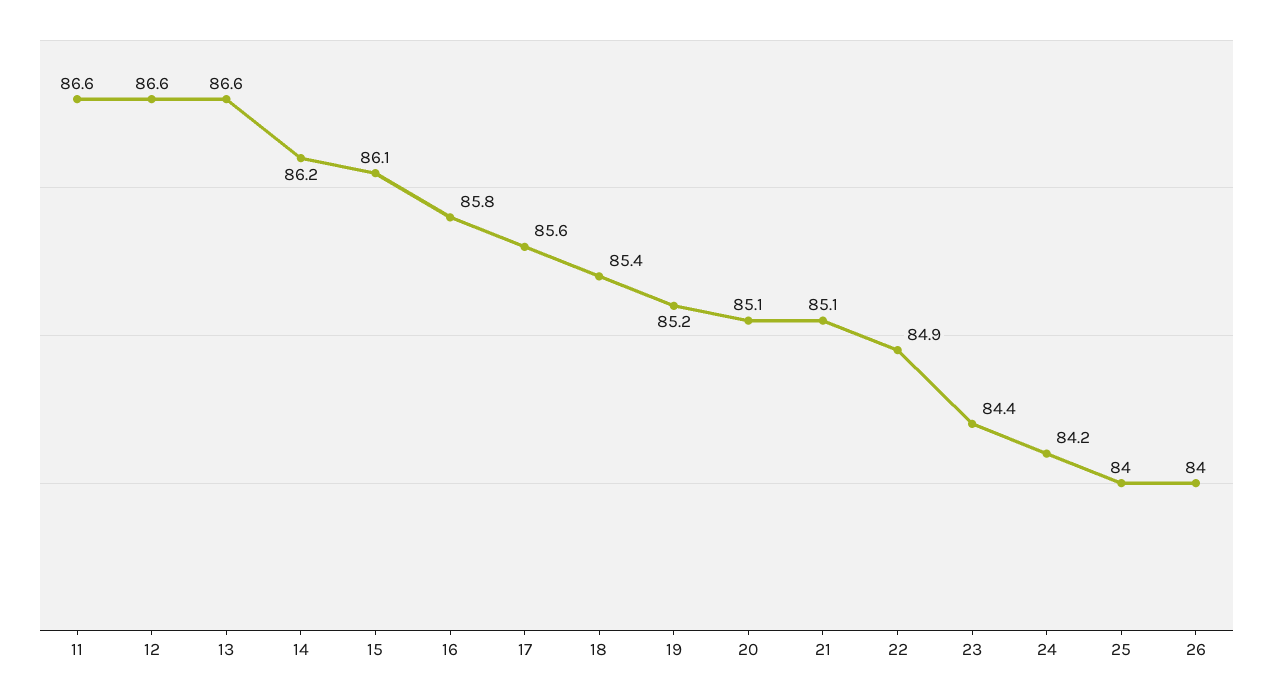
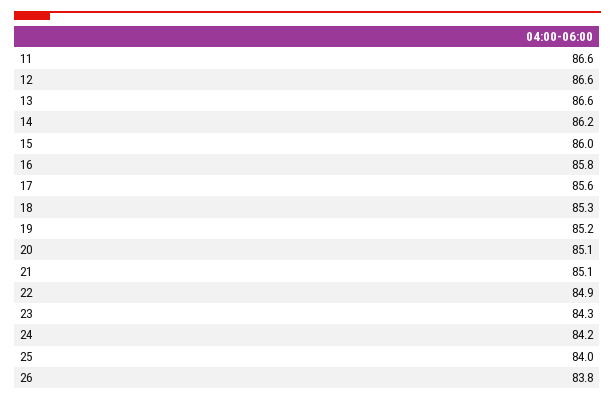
  {
    "11": 86.6,
    "12": 86.6,
    "13": 86.6,
    "14": 86.2,
-   "15": 86.1,
+   "15": 86,
    "16": 85.8,
    "17": 85.6,
-   "18": 85.4,
+   "18": 85.3,
    "19": 85.2,
    "20": 85.1,
    "21": 85.1,
    "22": 84.9,
-   "23": 84.4,
+   "23": 84.3,
    "24": 84.2,
    "25": 84,
-   "26": 84
+   "26": 83.8
  }

